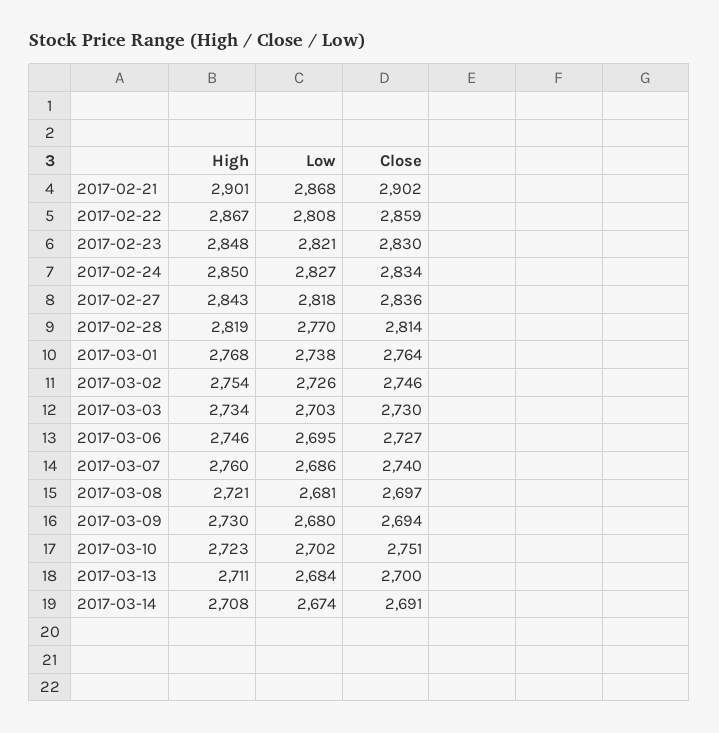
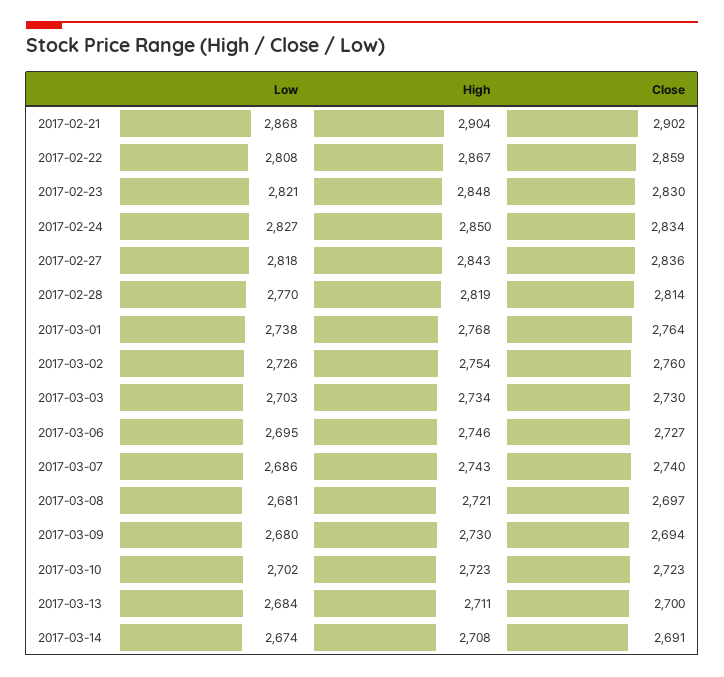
  {
    "High": {
-     "2017-02-21": 2901,
+     "2017-02-21": 2904,
      "2017-02-22": 2867,
      "2017-02-23": 2848,
      "2017-02-24": 2850,
      "2017-02-27": 2843,
      "2017-02-28": 2819,
      "2017-03-01": 2768,
      "2017-03-02": 2754,
      "2017-03-03": 2734,
      "2017-03-06": 2746,
-     "2017-03-07": 2760,
+     "2017-03-07": 2743,
      "2017-03-08": 2721,
      "2017-03-09": 2730,
      "2017-03-10": 2723,
      "2017-03-13": 2711,
      "2017-03-14": 2708
    },
    "Low": {
      "2017-02-21": 2868,
      "2017-02-22": 2808,
      "2017-02-23": 2821,
      "2017-02-24": 2827,
      "2017-02-27": 2818,
      "2017-02-28": 2770,
      "2017-03-01": 2738,
      "2017-03-02": 2726,
      "2017-03-03": 2703,
      "2017-03-06": 2695,
      "2017-03-07": 2686,
      "2017-03-08": 2681,
      "2017-03-09": 2680,
      "2017-03-10": 2702,
      "2017-03-13": 2684,
      "2017-03-14": 2674
    },
    "Close": {
      "2017-02-21": 2902,
      "2017-02-22": 2859,
      "2017-02-23": 2830,
      "2017-02-24": 2834,
      "2017-02-27": 2836,
      "2017-02-28": 2814,
      "2017-03-01": 2764,
-     "2017-03-02": 2746,
+     "2017-03-02": 2760,
      "2017-03-03": 2730,
      "2017-03-06": 2727,
      "2017-03-07": 2740,
      "2017-03-08": 2697,
      "2017-03-09": 2694,
-     "2017-03-10": 2751,
+     "2017-03-10": 2723,
      "2017-03-13": 2700,
      "2017-03-14": 2691
    }
  }

